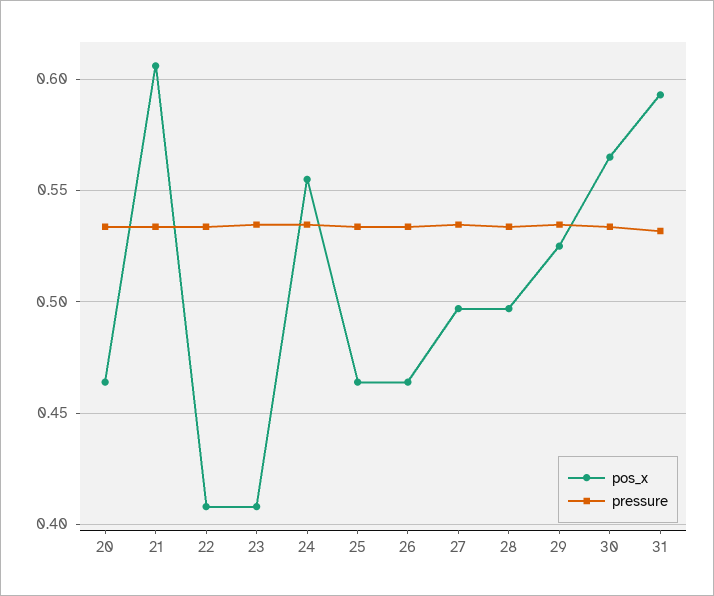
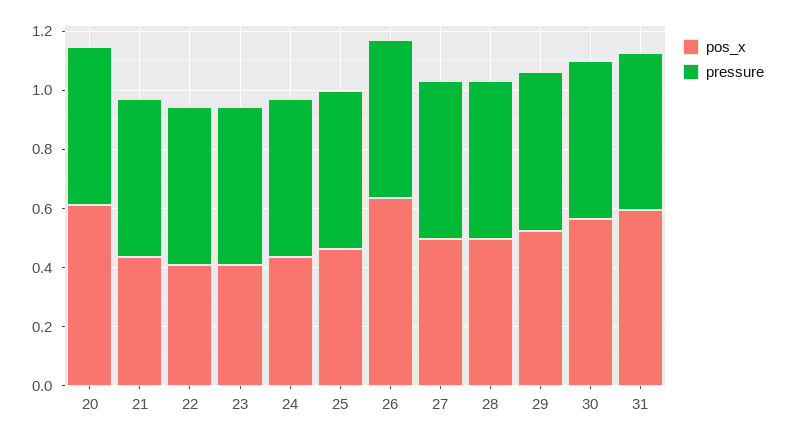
  {
    "pos_x": {
-     "20": 0.465,
+     "20": 0.6,
-     "21": 0.605,
+     "21": 0.45,
      "22": 0.41,
      "23": 0.41,
-     "24": 0.555,
+     "24": 0.45,
      "25": 0.465,
-     "26": 0.465,
+     "26": 0.65,
      "27": 0.495,
      "28": 0.495,
      "29": 0.525,
      "30": 0.565,
      "31": 0.595
    },
    "pressure": {
      "20": 0.535,
      "21": 0.535,
      "22": 0.535,
      "23": 0.535,
      "24": 0.535,
      "25": 0.535,
      "26": 0.535,
      "27": 0.535,
      "28": 0.535,
      "29": 0.535,
      "30": 0.535,
      "31": 0.53
    }
  }

